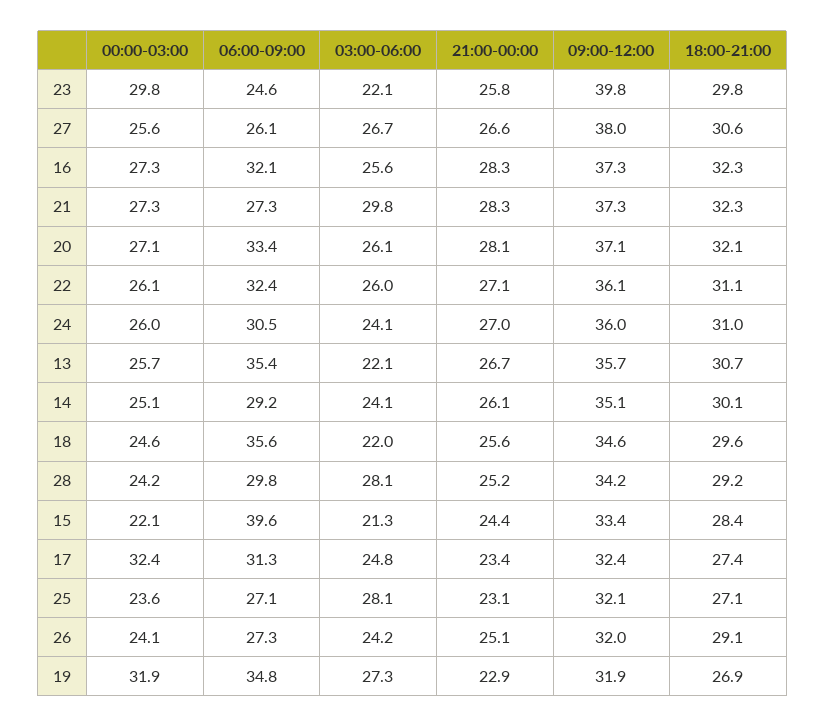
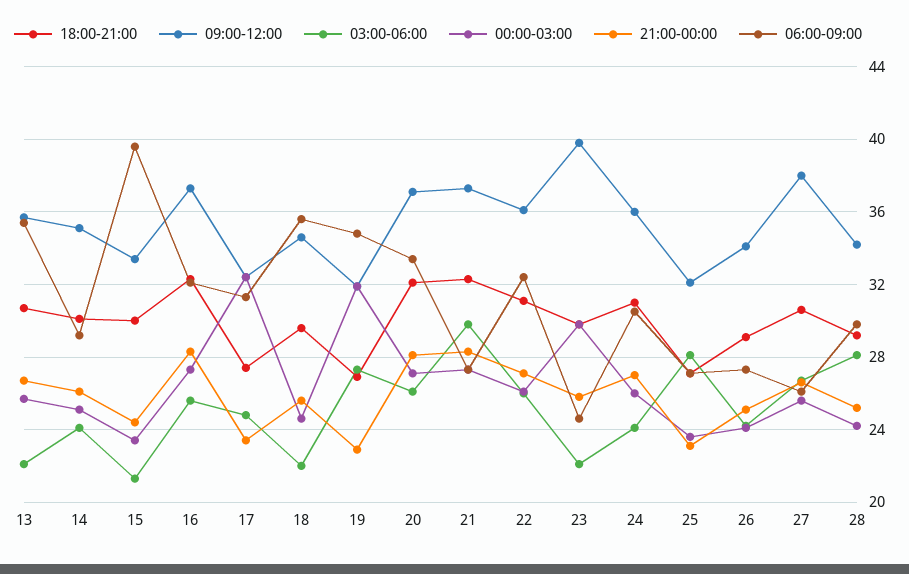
  {
    "00:00-03:00": {
      "23": 29.8,
      "27": 25.6,
      "16": 27.3,
      "21": 27.3,
      "20": 27.1,
      "22": 26.1,
      "24": 26,
      "13": 25.7,
      "14": 25.1,
      "18": 24.6,
      "28": 24.2,
-     "15": 22.1,
+     "15": 23.5,
      "17": 32.4,
      "25": 23.6,
      "26": 24.1,
      "19": 31.9
    },
    "06:00-09:00": {
      "23": 24.6,
      "27": 26.1,
      "16": 32.1,
      "21": 27.3,
      "20": 33.4,
      "22": 32.4,
      "24": 30.5,
      "13": 35.4,
      "14": 29.2,
      "18": 35.6,
      "28": 29.8,
      "15": 39.6,
      "17": 31.3,
      "25": 27.1,
      "26": 27.3,
      "19": 34.8
    },
    "03:00-06:00": {
      "23": 22.1,
      "27": 26.7,
      "16": 25.6,
      "21": 29.8,
      "20": 26.1,
      "22": 26,
      "24": 24.1,
      "13": 22.1,
      "14": 24.1,
      "18": 22,
      "28": 28.1,
      "15": 21.3,
      "17": 24.8,
      "25": 28.1,
      "26": 24.2,
      "19": 27.3
    },
    "21:00-00:00": {
      "23": 25.8,
      "27": 26.6,
      "16": 28.3,
      "21": 28.3,
      "20": 28.1,
      "22": 27.1,
      "24": 27,
      "13": 26.7,
      "14": 26.1,
      "18": 25.6,
      "28": 25.2,
      "15": 24.4,
      "17": 23.4,
      "25": 23.1,
      "26": 25.1,
      "19": 22.9
    },
    "09:00-12:00": {
      "23": 39.8,
      "27": 38,
      "16": 37.3,
      "21": 37.3,
      "20": 37.1,
      "22": 36.1,
      "24": 36,
      "13": 35.7,
      "14": 35.1,
      "18": 34.6,
      "28": 34.2,
      "15": 33.4,
      "17": 32.4,
      "25": 32.1,
-     "26": 32,
+     "26": 34,
      "19": 31.9
    },
    "18:00-21:00": {
      "23": 29.8,
      "27": 30.6,
      "16": 32.3,
      "21": 32.3,
      "20": 32.1,
      "22": 31.1,
      "24": 31,
      "13": 30.7,
      "14": 30.1,
      "18": 29.6,
      "28": 29.2,
-     "15": 28.4,
+     "15": 30,
      "17": 27.4,
      "25": 27.1,
      "26": 29.1,
      "19": 26.9
    }
  }

